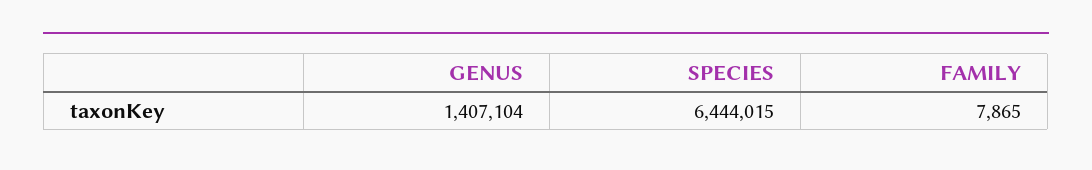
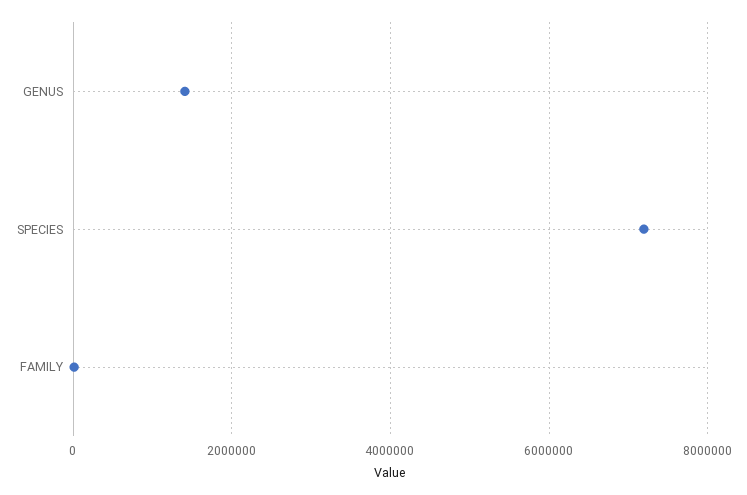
  {
    "GENUS": 1407104,
-   "SPECIES": 6444015,
+   "SPECIES": 7200000,
    "FAMILY": 7865
  }

